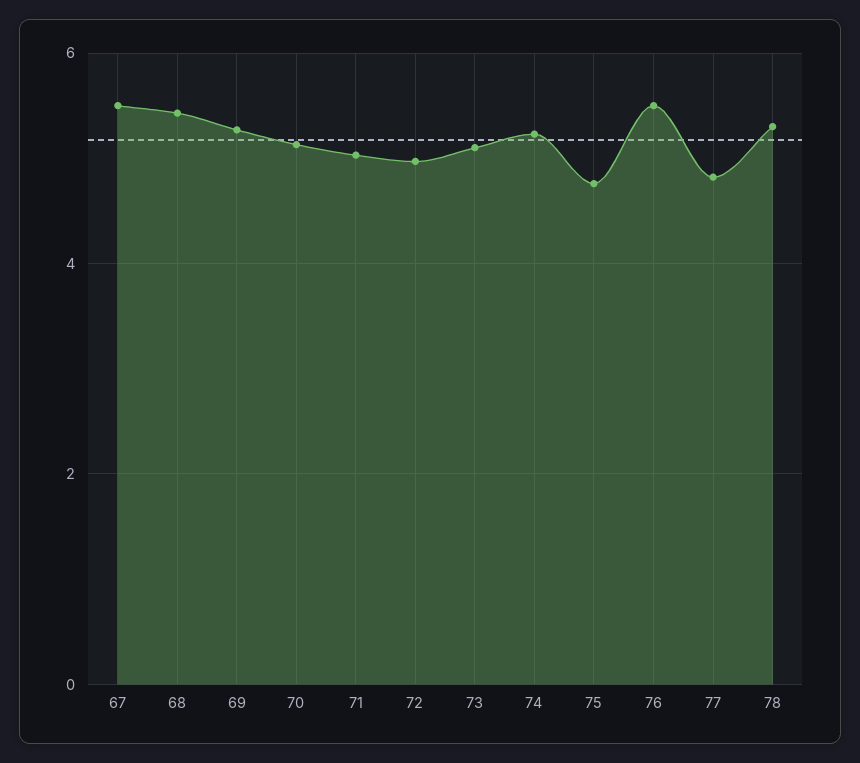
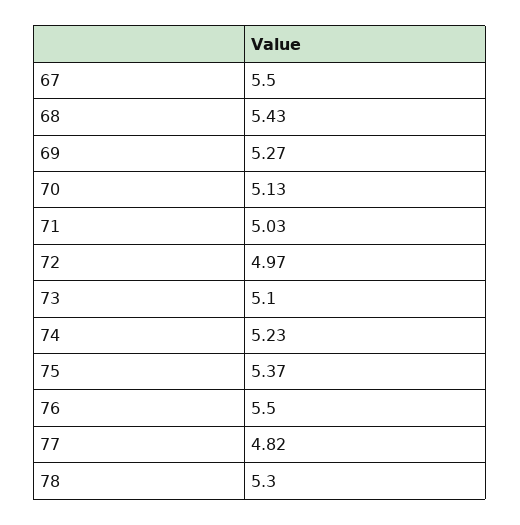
  {
    "67": 5.5,
    "68": 5.43,
    "69": 5.27,
    "70": 5.13,
    "71": 5.03,
    "72": 4.97,
    "73": 5.1,
    "74": 5.23,
-   "75": 4.8,
+   "75": 5.37,
    "76": 5.5,
    "77": 4.82,
    "78": 5.3
  }

